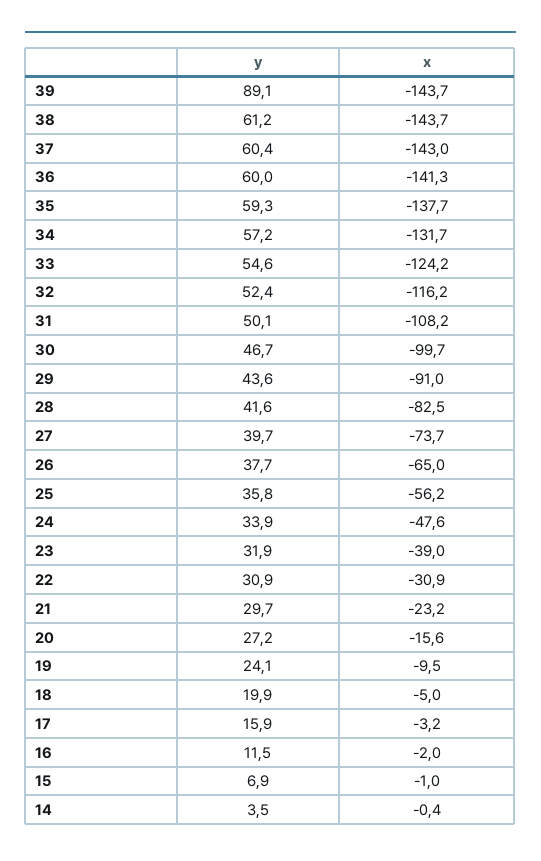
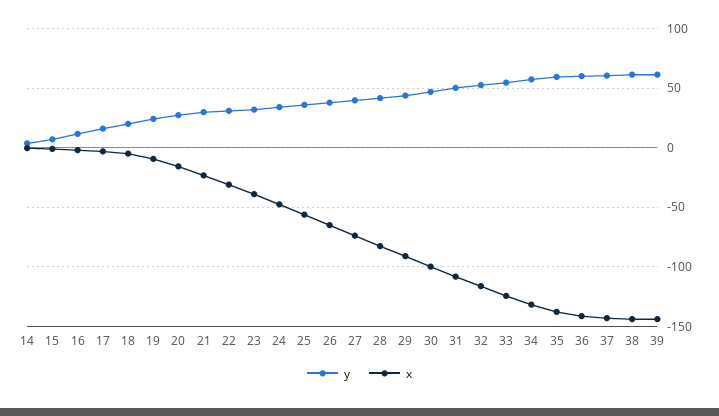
  {
    "y": {
-     "39": 89.1,
+     "39": 60,
      "38": 61.2,
      "37": 60.4,
      "36": 60,
      "35": 59.3,
      "34": 57.2,
      "33": 54.6,
      "32": 52.4,
      "31": 50.1,
      "30": 46.7,
      "29": 43.6,
      "28": 41.6,
      "27": 39.7,
      "26": 37.7,
      "25": 35.8,
      "24": 33.9,
      "23": 31.9,
      "22": 30.9,
      "21": 29.7,
      "20": 27.2,
      "19": 24.1,
      "18": 19.9,
      "17": 15.9,
      "16": 11.5,
      "15": 6.9,
      "14": 3.5
    },
    "x": {
      "39": -143.7,
      "38": -143.7,
      "37": -143,
      "36": -141.3,
      "35": -137.7,
      "34": -131.7,
      "33": -124.2,
      "32": -116.2,
      "31": -108.2,
      "30": -99.7,
      "29": -91,
      "28": -82.5,
      "27": -73.7,
      "26": -65,
      "25": -56.2,
      "24": -47.6,
      "23": -39,
      "22": -30.9,
      "21": -23.2,
      "20": -15.6,
      "19": -9.5,
      "18": -5,
      "17": -3.2,
      "16": -2,
      "15": -1,
      "14": -0.4
    }
  }

